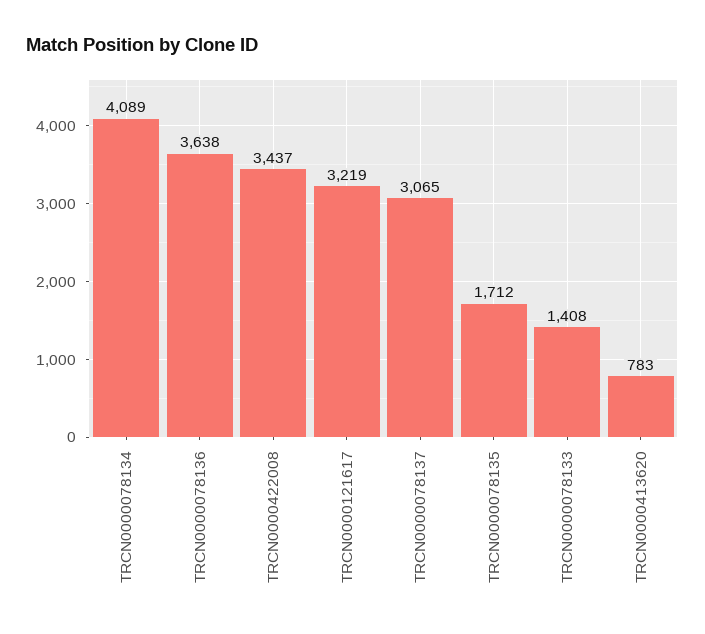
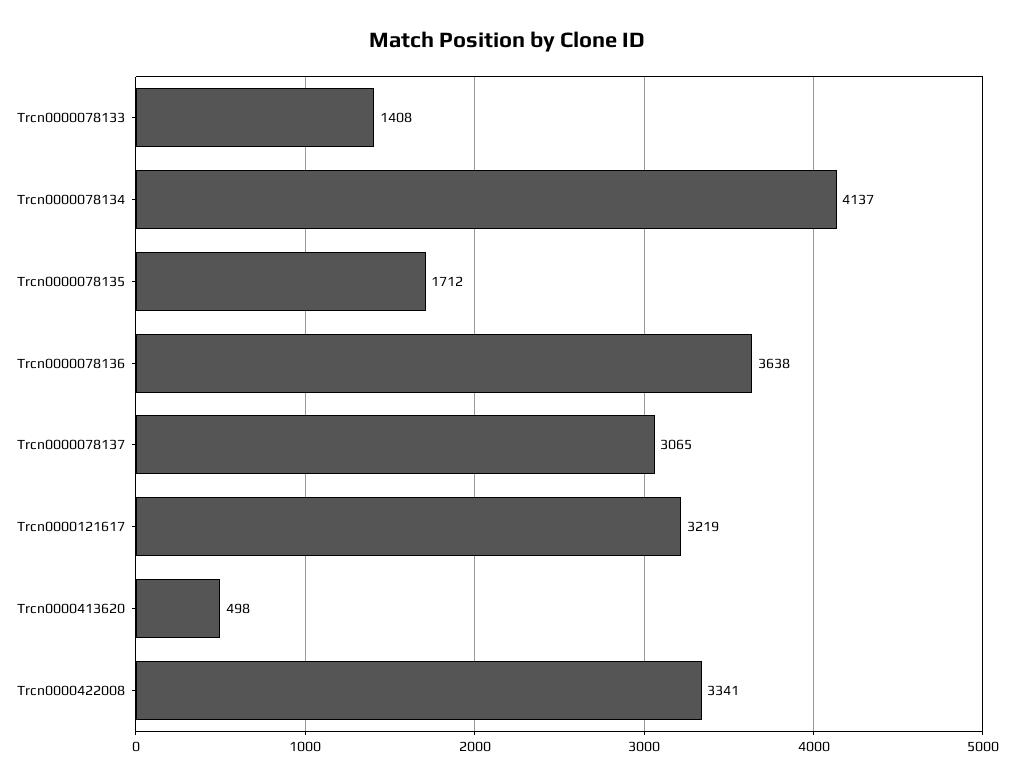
  {
-   "TRCN0000078134": 4089,
+   "TRCN0000078134": 4137,
    "TRCN0000078136": 3638,
-   "TRCN0000422008": 3437,
+   "TRCN0000422008": 3341,
    "TRCN0000121617": 3219,
    "TRCN0000078137": 3065,
    "TRCN0000078135": 1712,
    "TRCN0000078133": 1408,
-   "TRCN0000413620": 783
+   "TRCN0000413620": 498
  }

